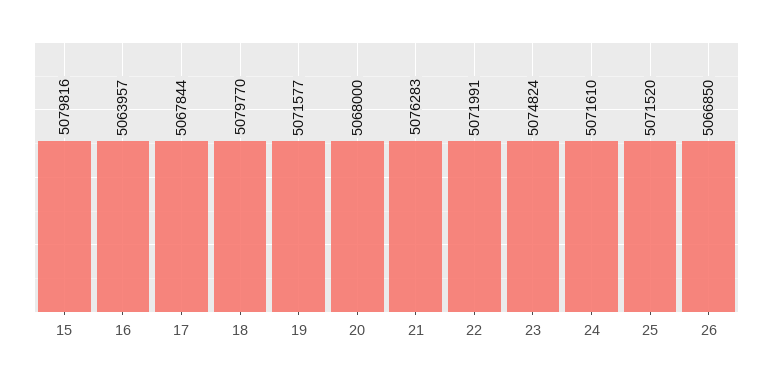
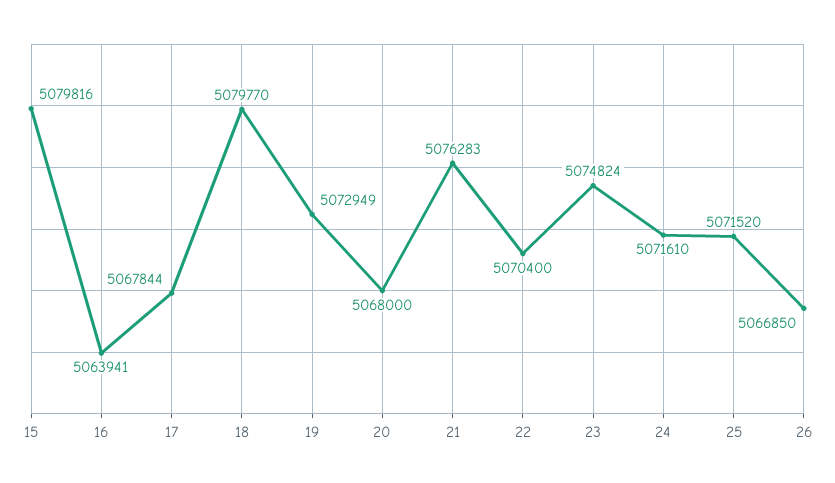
  {
    "15": 5079816,
-   "16": 5063957,
+   "16": 5063941,
    "17": 5067844,
    "18": 5079770,
-   "19": 5071577,
+   "19": 5072949,
    "20": 5068000,
    "21": 5076283,
-   "22": 5071991,
+   "22": 5070400,
    "23": 5074824,
    "24": 5071610,
    "25": 5071520,
    "26": 5066850
  }

